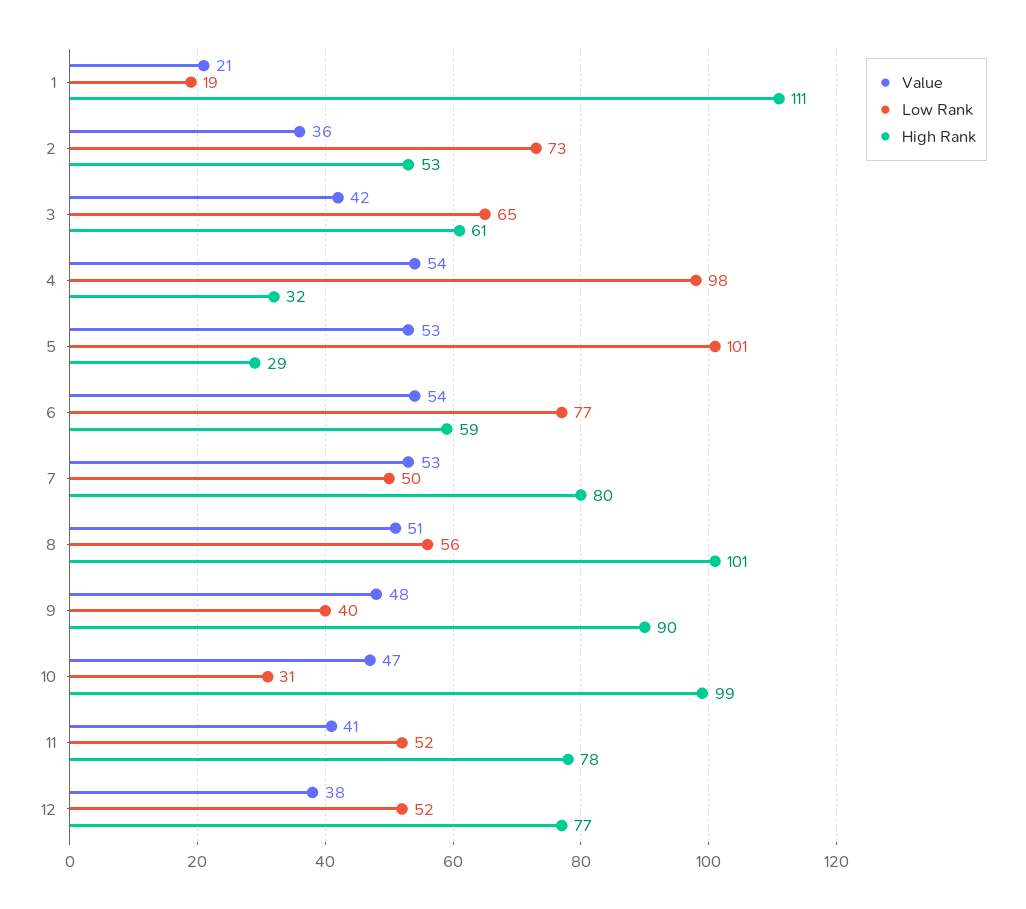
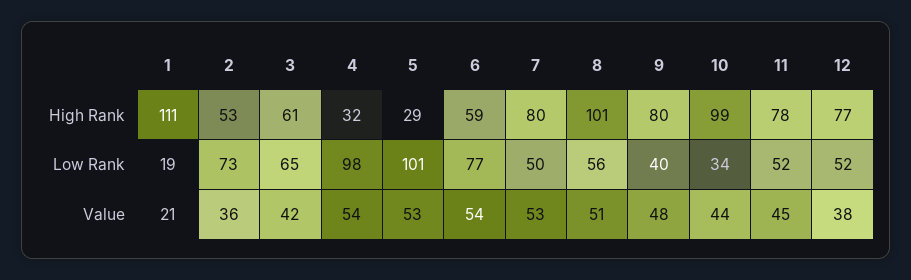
  {
    "Value": {
      "1": 21,
      "2": 36,
      "3": 42,
      "4": 54,
      "5": 53,
      "6": 54,
      "7": 53,
      "8": 51,
      "9": 48,
-     "10": 47,
+     "10": 44,
-     "11": 41,
+     "11": 45,
      "12": 38
    },
    "Low Rank": {
      "1": 19,
      "2": 73,
      "3": 65,
      "4": 98,
      "5": 101,
      "6": 77,
      "7": 50,
      "8": 56,
      "9": 40,
-     "10": 31,
+     "10": 34,
      "11": 52,
      "12": 52
    },
    "High Rank": {
      "1": 111,
      "2": 53,
      "3": 61,
      "4": 32,
      "5": 29,
      "6": 59,
      "7": 80,
      "8": 101,
-     "9": 90,
+     "9": 80,
      "10": 99,
      "11": 78,
      "12": 77
    }
  }

